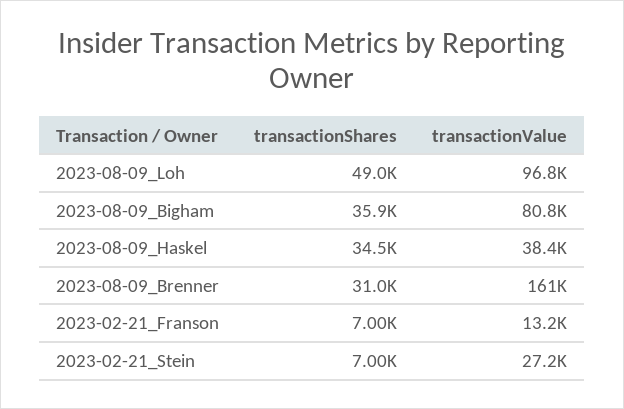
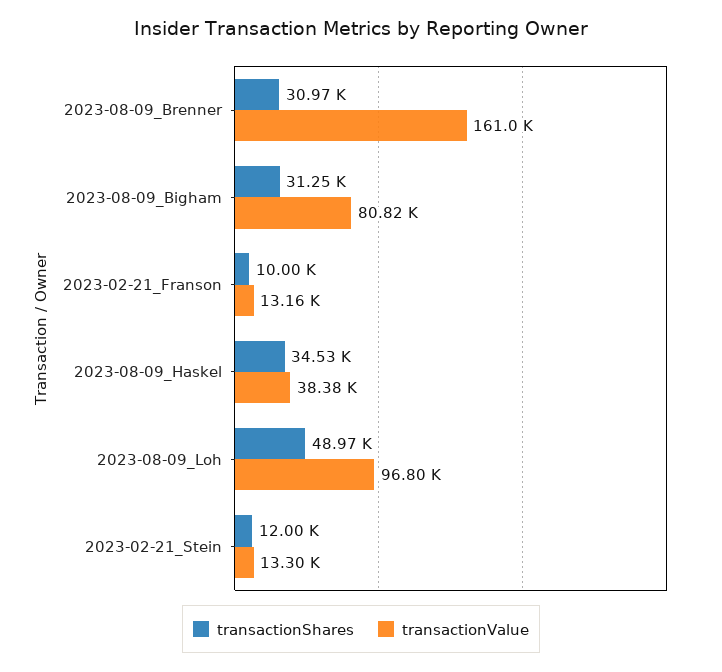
  {
    "transactionShares": {
      "2023-08-09_Loh": 48970,
-     "2023-08-09_Bigham": 35900,
+     "2023-08-09_Bigham": 31250,
      "2023-08-09_Haskel": 34530,
      "2023-08-09_Brenner": 30970,
-     "2023-02-21_Franson": 7000,
+     "2023-02-21_Franson": 10000,
-     "2023-02-21_Stein": 7000
+     "2023-02-21_Stein": 12000
    },
    "transactionValue": {
      "2023-08-09_Loh": 96800,
      "2023-08-09_Bigham": 80820,
      "2023-08-09_Haskel": 38380,
      "2023-08-09_Brenner": 161000,
      "2023-02-21_Franson": 13160,
-     "2023-02-21_Stein": 27200
+     "2023-02-21_Stein": 13300
    }
  }

